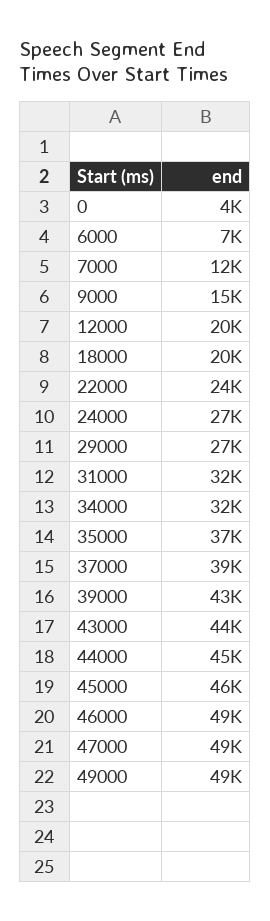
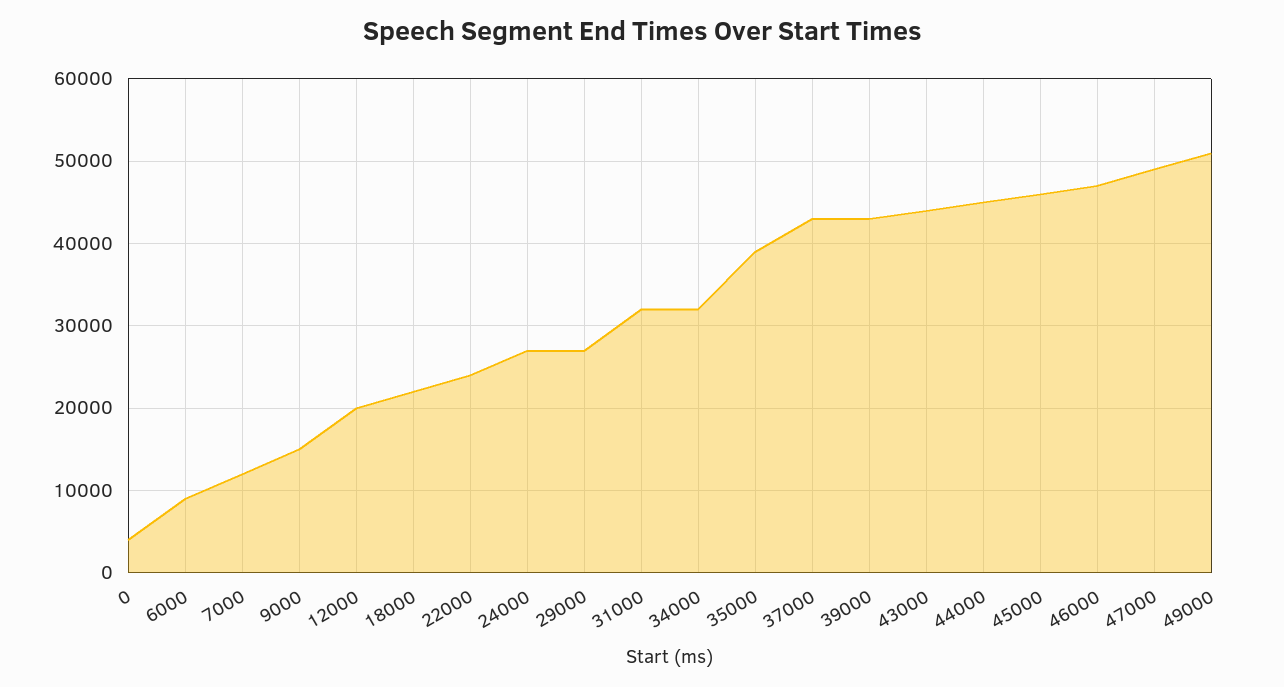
  {
    "0": 4000,
-   "6000": 7000,
+   "6000": 9000,
    "7000": 12000,
    "9000": 15000,
    "12000": 20000,
-   "18000": 20000,
+   "18000": 22000,
    "22000": 24000,
    "24000": 27000,
    "29000": 27000,
    "31000": 32000,
    "34000": 32000,
-   "35000": 37000,
+   "35000": 39000,
-   "37000": 39000,
+   "37000": 43000,
    "39000": 43000,
    "43000": 44000,
    "44000": 45000,
    "45000": 46000,
-   "46000": 49000,
+   "46000": 47000,
    "47000": 49000,
-   "49000": 49000
+   "49000": 51000
  }

